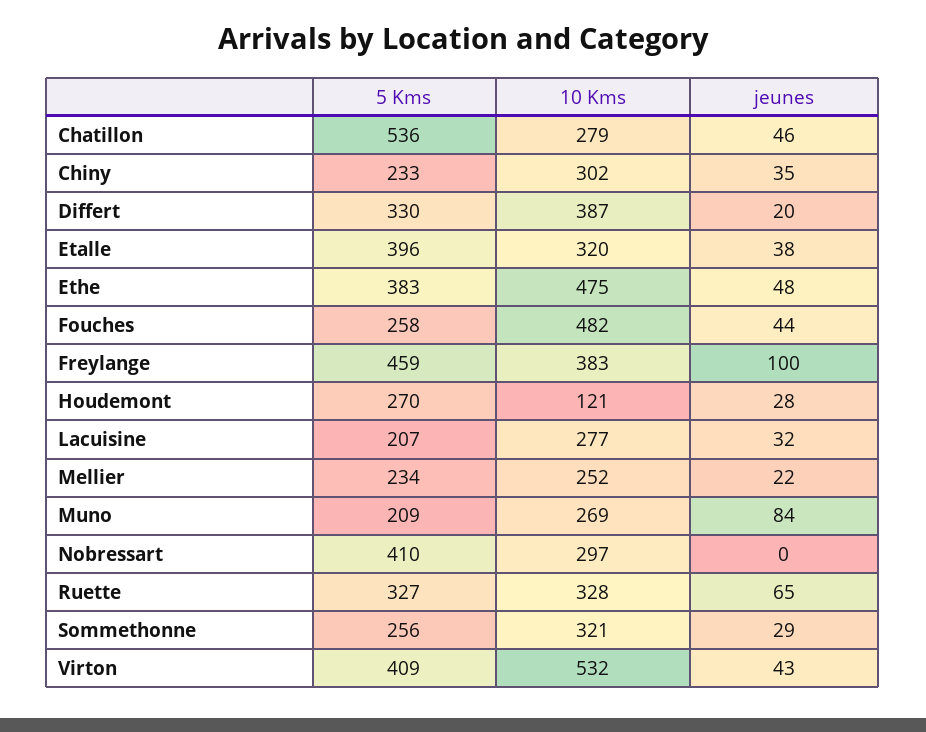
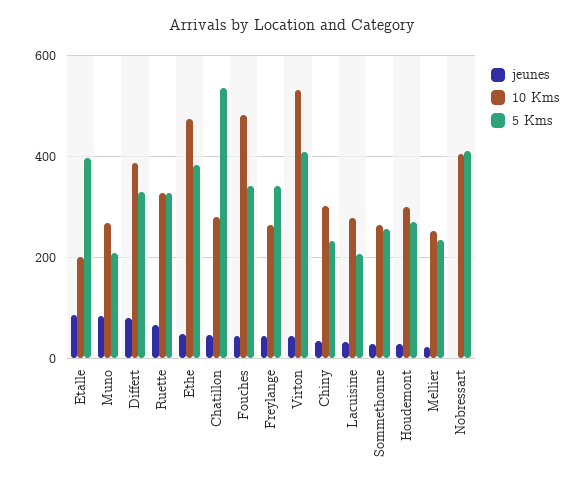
  {
    "5 Kms": {
      "Chatillon": 536,
      "Chiny": 233,
      "Differt": 330,
      "Etalle": 396,
      "Ethe": 383,
-     "Fouches": 258,
+     "Fouches": 340,
-     "Freylange": 459,
+     "Freylange": 340,
      "Houdemont": 270,
      "Lacuisine": 207,
      "Mellier": 234,
      "Muno": 209,
      "Nobressart": 410,
      "Ruette": 327,
      "Sommethonne": 256,
      "Virton": 409
    },
    "10 Kms": {
      "Chatillon": 279,
      "Chiny": 302,
      "Differt": 387,
-     "Etalle": 320,
+     "Etalle": 200,
      "Ethe": 475,
      "Fouches": 482,
-     "Freylange": 383,
+     "Freylange": 260,
-     "Houdemont": 121,
+     "Houdemont": 300,
      "Lacuisine": 277,
      "Mellier": 252,
      "Muno": 269,
-     "Nobressart": 297,
+     "Nobressart": 400,
      "Ruette": 328,
-     "Sommethonne": 321,
+     "Sommethonne": 260,
      "Virton": 532
    },
    "jeunes": {
      "Chatillon": 46,
      "Chiny": 35,
-     "Differt": 20,
+     "Differt": 80,
-     "Etalle": 38,
+     "Etalle": 80,
      "Ethe": 48,
      "Fouches": 44,
-     "Freylange": 100,
+     "Freylange": 40,
      "Houdemont": 28,
      "Lacuisine": 32,
      "Mellier": 22,
      "Muno": 84,
      "Nobressart": 0,
      "Ruette": 65,
      "Sommethonne": 29,
      "Virton": 43
    }
  }

